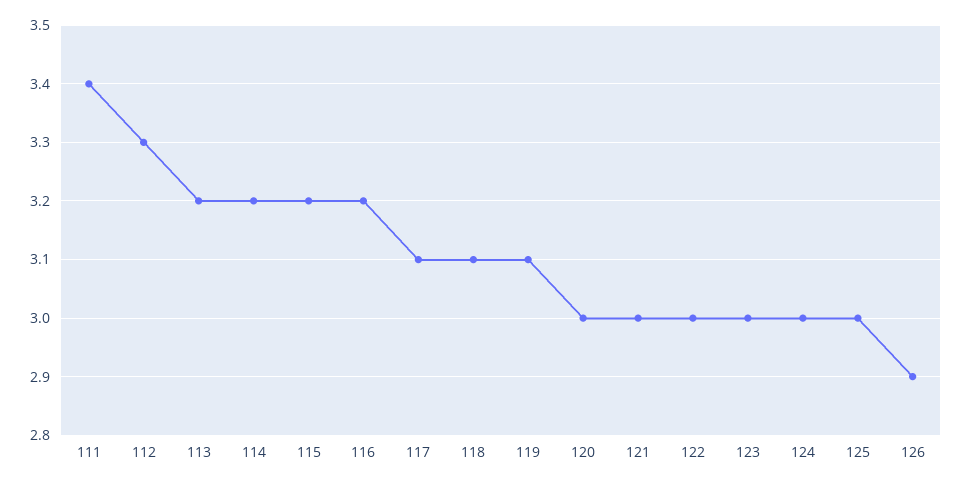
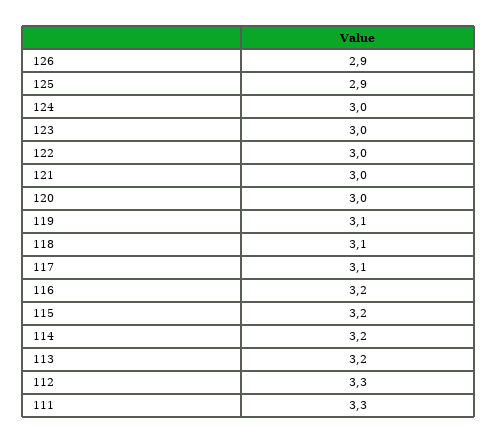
  {
-   "111": 3.4,
+   "111": 3.3,
    "112": 3.3,
    "113": 3.2,
    "114": 3.2,
    "115": 3.2,
    "116": 3.2,
    "117": 3.1,
    "118": 3.1,
    "119": 3.1,
    "120": 3,
    "121": 3,
    "122": 3,
    "123": 3,
    "124": 3,
-   "125": 3,
+   "125": 2.9,
    "126": 2.9
  }

